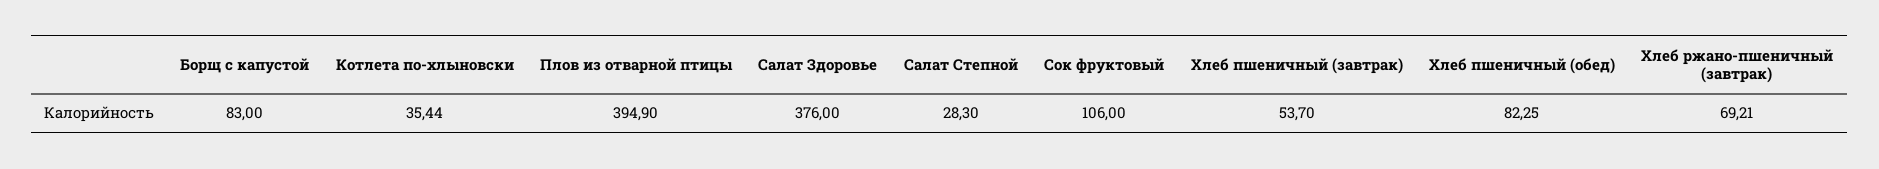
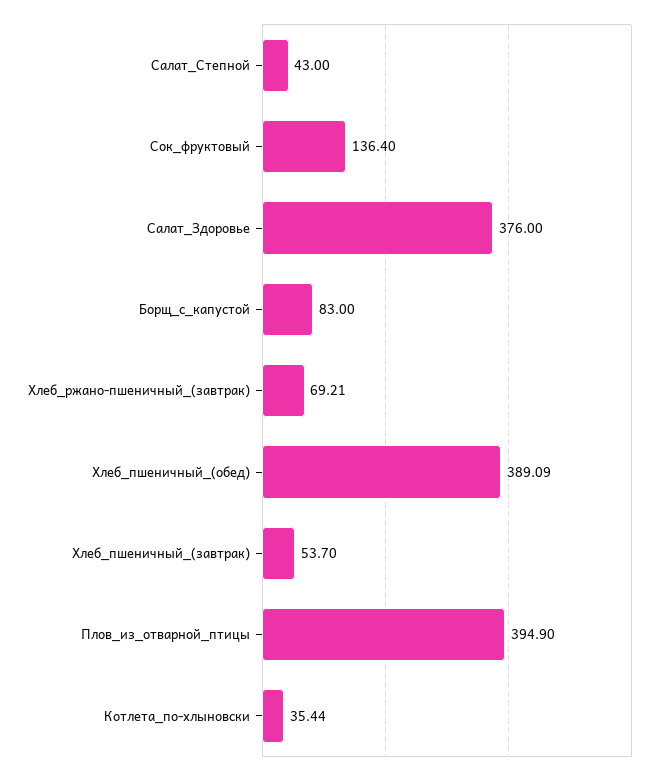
  {
    "Борщ с капустой": 83,
    "Котлета по-хлыновски": 35.44,
    "Плов из отварной птицы": 394.9,
    "Салат Здоровье": 376,
-   "Салат Степной": 28.3,
+   "Салат Степной": 43,
-   "Сок фруктовый": 106,
+   "Сок фруктовый": 136.4,
    "Хлеб пшеничный (завтрак)": 53.7,
-   "Хлеб пшеничный (обед)": 82.25,
+   "Хлеб пшеничный (обед)": 389.09,
    "Хлеб ржано-пшеничный (завтрак)": 69.21
  }

